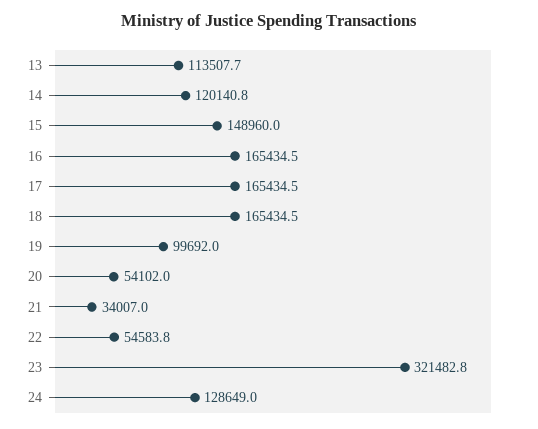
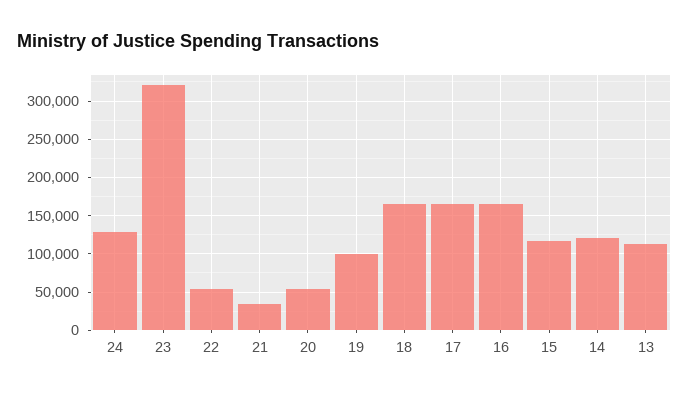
  {
    "13": 113507.7,
    "14": 120140.8,
-   "15": 148960,
+   "15": 120000,
    "16": 165434.5,
    "17": 165434.5,
    "18": 165434.5,
    "19": 99692,
    "20": 54102,
    "21": 34007,
    "22": 54583.8,
    "23": 321482.8,
    "24": 128649
  }

